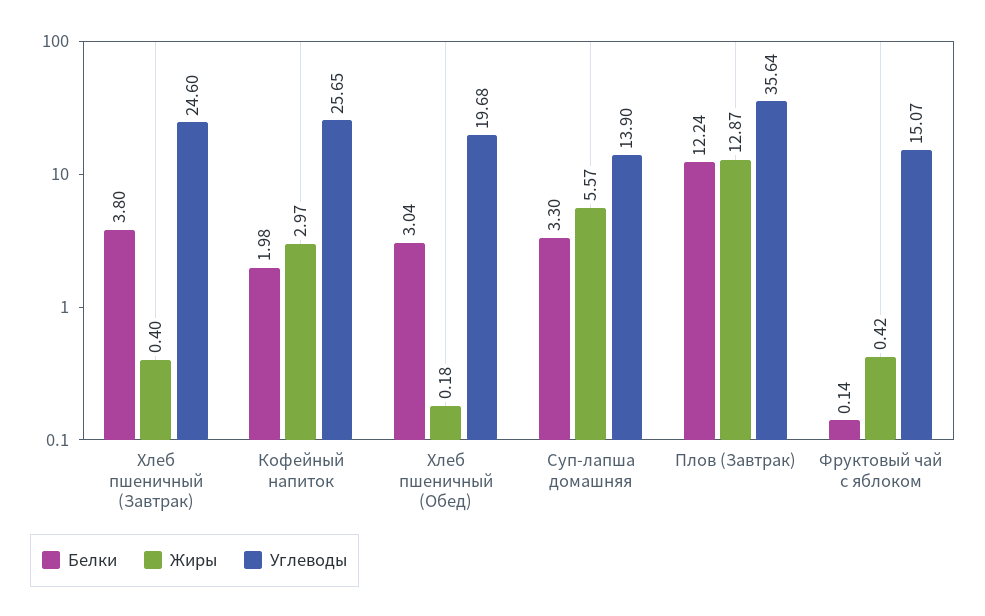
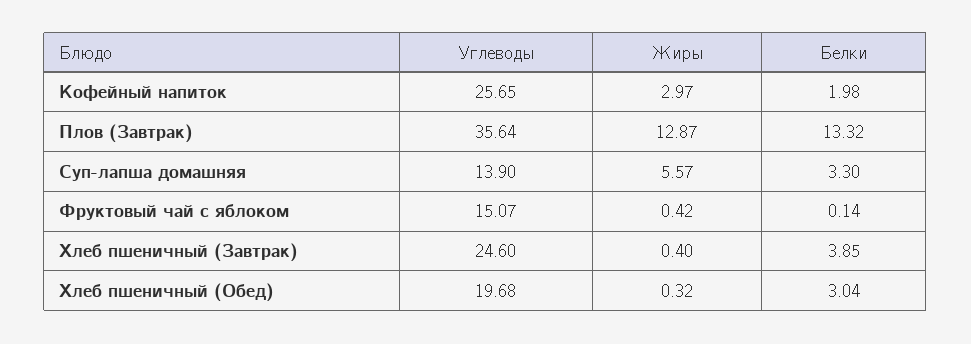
  {
    "Белки": {
-     "Хлеб пшеничный (Завтрак)": 3.8,
+     "Хлеб пшеничный (Завтрак)": 3.85,
      "Кофейный напиток": 1.98,
      "Хлеб пшеничный (Обед)": 3.04,
      "Суп-лапша домашняя": 3.3,
-     "Плов (Завтрак)": 12.24,
+     "Плов (Завтрак)": 13.32,
      "Фруктовый чай с яблоком": 0.14
    },
    "Жиры": {
      "Хлеб пшеничный (Завтрак)": 0.4,
      "Кофейный напиток": 2.97,
-     "Хлеб пшеничный (Обед)": 0.18,
+     "Хлеб пшеничный (Обед)": 0.32,
      "Суп-лапша домашняя": 5.57,
      "Плов (Завтрак)": 12.87,
      "Фруктовый чай с яблоком": 0.42
    },
    "Углеводы": {
      "Хлеб пшеничный (Завтрак)": 24.6,
      "Кофейный напиток": 25.65,
      "Хлеб пшеничный (Обед)": 19.68,
      "Суп-лапша домашняя": 13.9,
      "Плов (Завтрак)": 35.64,
      "Фруктовый чай с яблоком": 15.07
    }
  }

